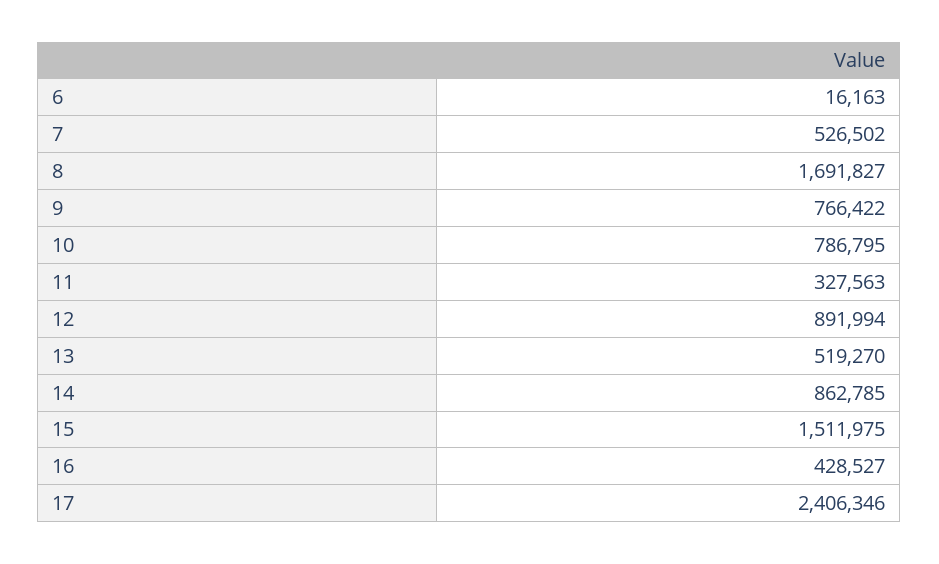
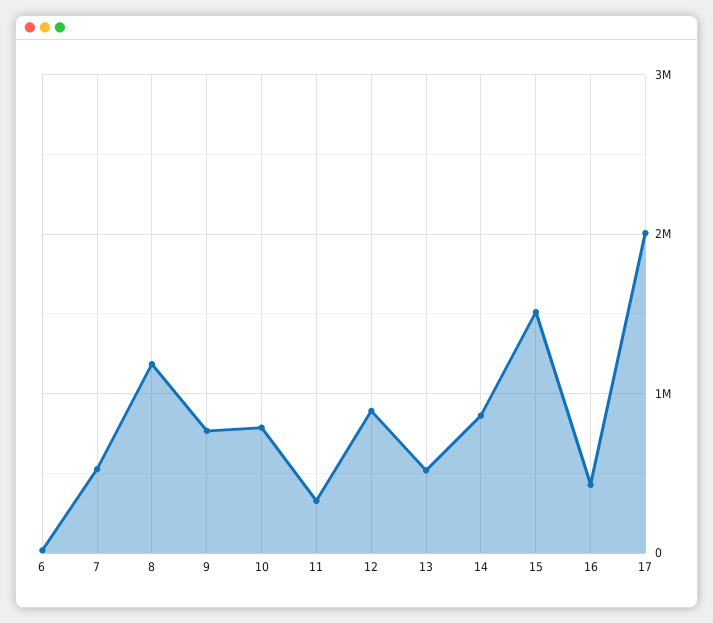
  {
    "6": 16163,
    "7": 526502,
-   "8": 1691827,
+   "8": 1200000,
    "9": 766422,
    "10": 786795,
    "11": 327563,
    "12": 891994,
    "13": 519270,
    "14": 862785,
    "15": 1511975,
    "16": 428527,
-   "17": 2406346
+   "17": 2000000
  }

